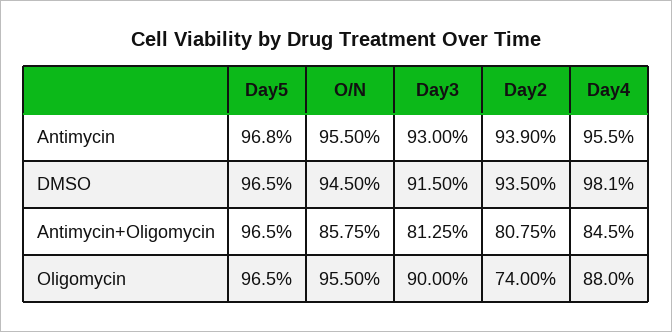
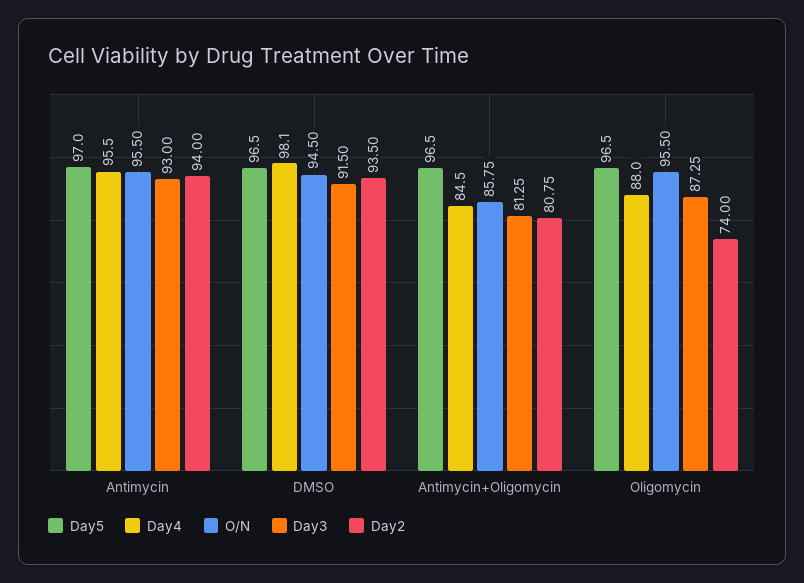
  {
    "Day5": {
-     "Antimycin": 96.8,
+     "Antimycin": 97,
      "DMSO": 96.5,
      "Antimycin+Oligomycin": 96.5,
      "Oligomycin": 96.5
    },
    "O/N": {
      "Antimycin": 95.5,
      "DMSO": 94.5,
      "Antimycin+Oligomycin": 85.75,
      "Oligomycin": 95.5
    },
    "Day3": {
      "Antimycin": 93,
      "DMSO": 91.5,
      "Antimycin+Oligomycin": 81.25,
-     "Oligomycin": 90
+     "Oligomycin": 87.25
    },
    "Day2": {
-     "Antimycin": 93.9,
+     "Antimycin": 94,
      "DMSO": 93.5,
      "Antimycin+Oligomycin": 80.75,
      "Oligomycin": 74
    },
    "Day4": {
      "Antimycin": 95.5,
      "DMSO": 98.1,
      "Antimycin+Oligomycin": 84.5,
      "Oligomycin": 88
    }
  }

